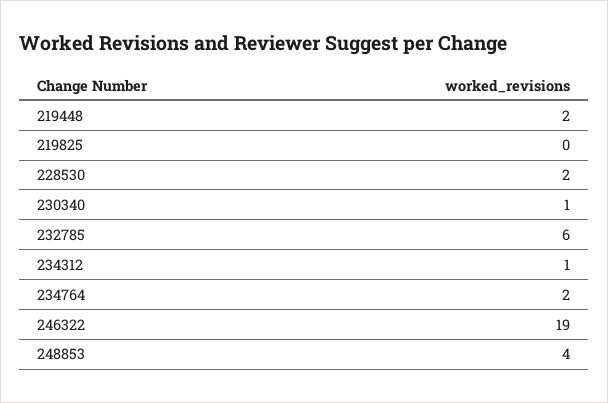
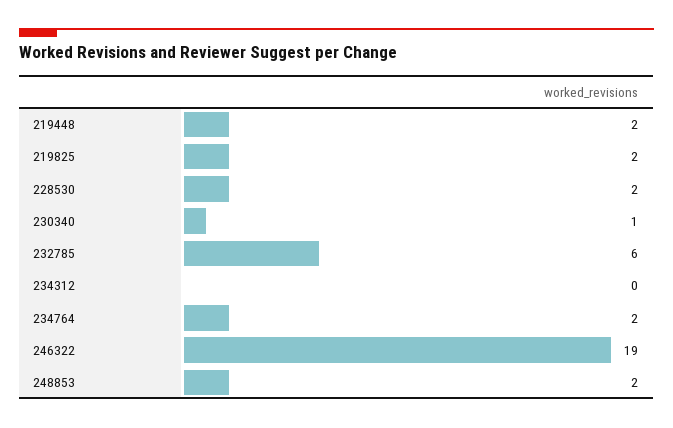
  {
    "219448": 2,
-   "219825": 0,
+   "219825": 2,
    "228530": 2,
    "230340": 1,
    "232785": 6,
-   "234312": 1,
+   "234312": 0,
    "234764": 2,
    "246322": 19,
-   "248853": 4
+   "248853": 2
  }

